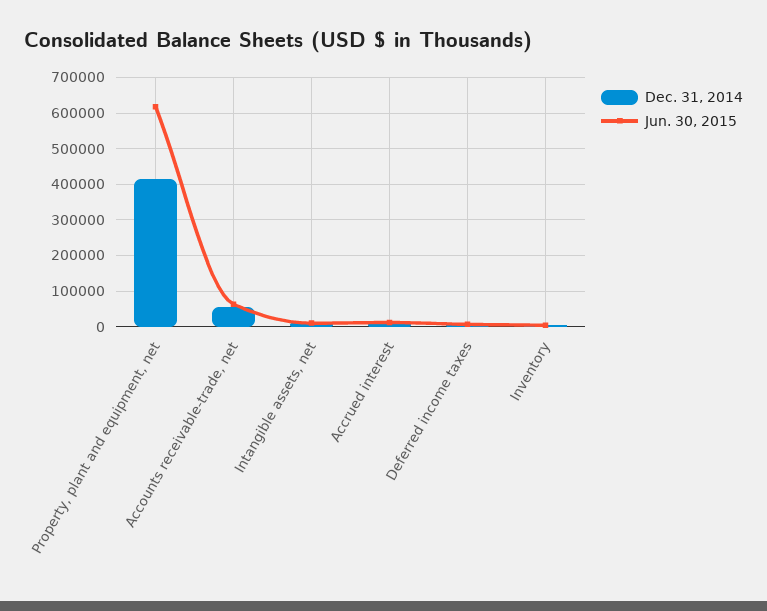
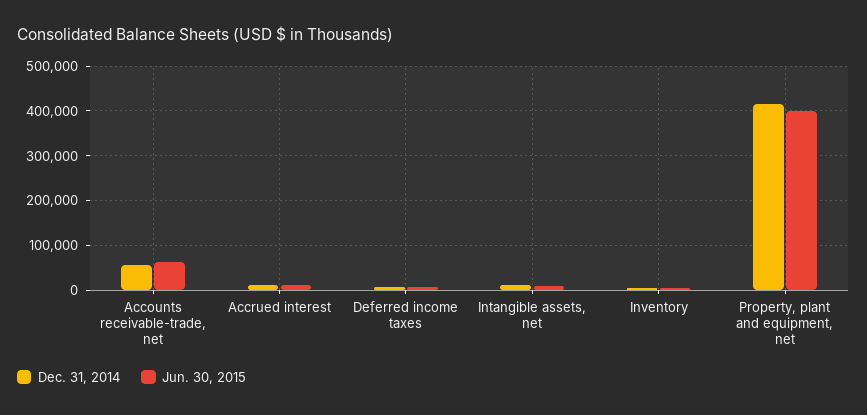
  {
    "Dec. 31, 2014": {
      "Property, plant and equipment, net": 420000,
      "Accounts receivable-trade, net": 60000,
      "Intangible assets, net": 20000,
      "Accrued interest": 20000,
      "Deferred income taxes": 0,
      "Inventory": 0
    },
    "Jun. 30, 2015": {
-     "Property, plant and equipment, net": 620000,
+     "Property, plant and equipment, net": 400000,
      "Accounts receivable-trade, net": 60000,
      "Intangible assets, net": 20000,
      "Accrued interest": 20000,
      "Deferred income taxes": 0,
      "Inventory": 0
    }
  }

